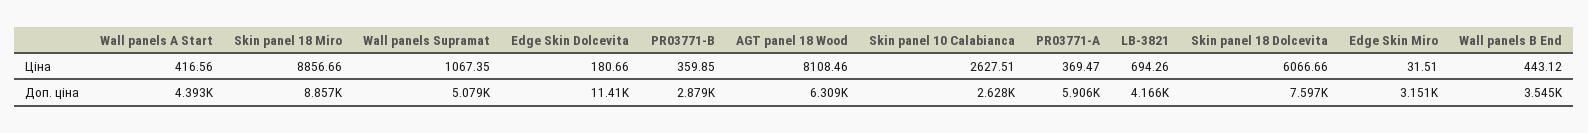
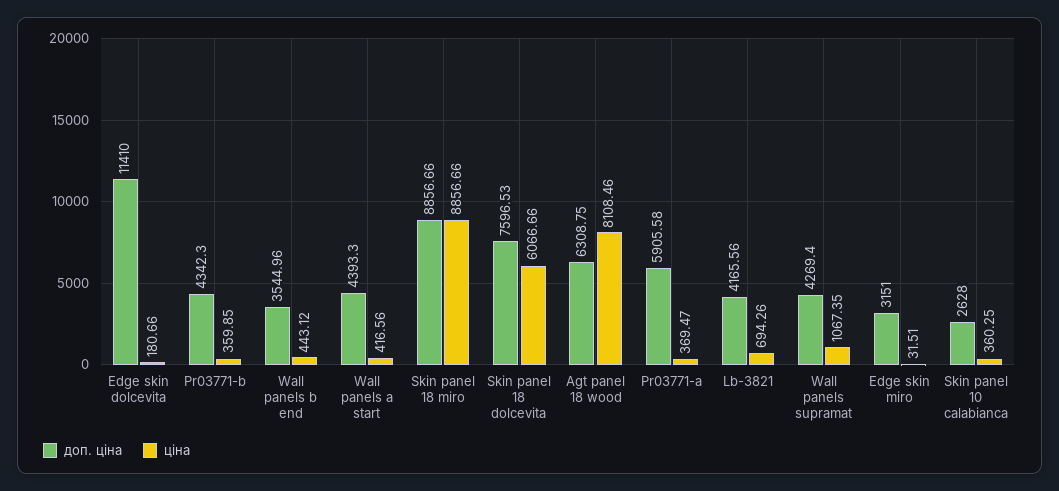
  {
    "Ціна": {
      "Wall panels A Start": 416.56,
      "Skin panel 18 Miro": 8856.66,
      "Wall panels Supramat": 1067.35,
      "Edge Skin Dolcevita": 180.66,
      "PR03771-B": 359.85,
      "AGT panel 18 Wood": 8108.46,
-     "Skin panel 10 Calabianca": 2627.51,
+     "Skin panel 10 Calabianca": 360.25,
      "PR03771-A": 369.47,
      "LB-3821": 694.26,
      "Skin panel 18 Dolcevita": 6066.66,
      "Edge Skin Miro": 31.51,
      "Wall panels B End": 443.12
    },
    "Доп. ціна": {
      "Wall panels A Start": 4393.3,
      "Skin panel 18 Miro": 8856.66,
-     "Wall panels Supramat": 5079,
+     "Wall panels Supramat": 4269.4,
      "Edge Skin Dolcevita": 11410,
-     "PR03771-B": 2879,
+     "PR03771-B": 4342.3,
      "AGT panel 18 Wood": 6308.75,
      "Skin panel 10 Calabianca": 2628,
      "PR03771-A": 5905.58,
      "LB-3821": 4165.56,
      "Skin panel 18 Dolcevita": 7596.53,
      "Edge Skin Miro": 3151,
      "Wall panels B End": 3544.96
    }
  }

